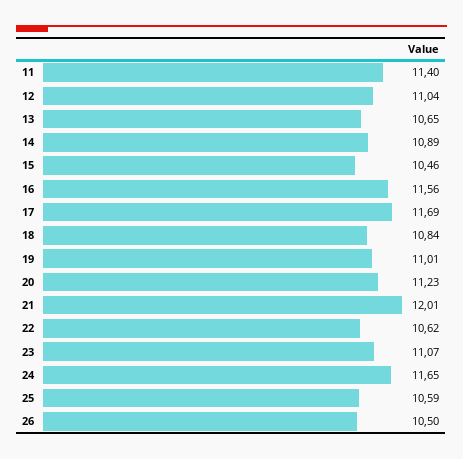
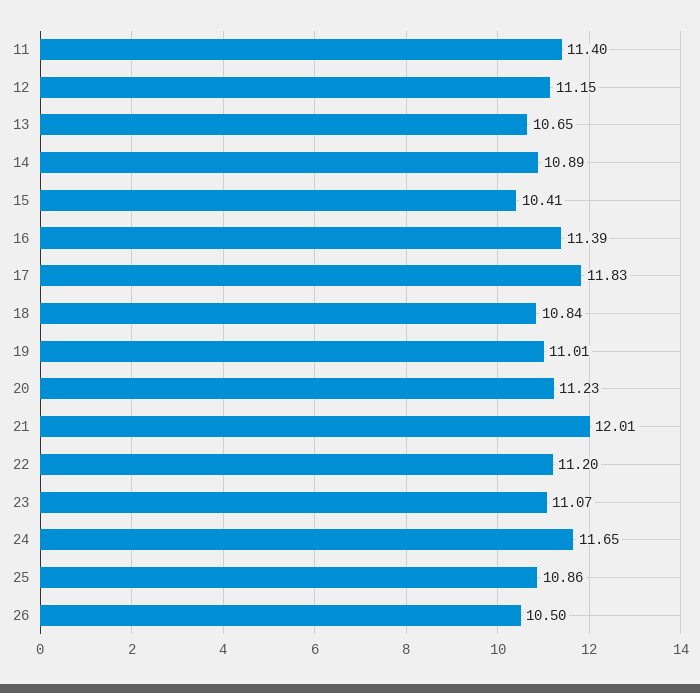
  {
    "11": 11.4,
-   "12": 11.04,
+   "12": 11.15,
    "13": 10.65,
    "14": 10.89,
-   "15": 10.46,
+   "15": 10.41,
-   "16": 11.56,
+   "16": 11.39,
-   "17": 11.69,
+   "17": 11.83,
    "18": 10.84,
    "19": 11.01,
    "20": 11.23,
    "21": 12.01,
-   "22": 10.62,
+   "22": 11.2,
    "23": 11.07,
    "24": 11.65,
-   "25": 10.59,
+   "25": 10.86,
    "26": 10.5
  }

